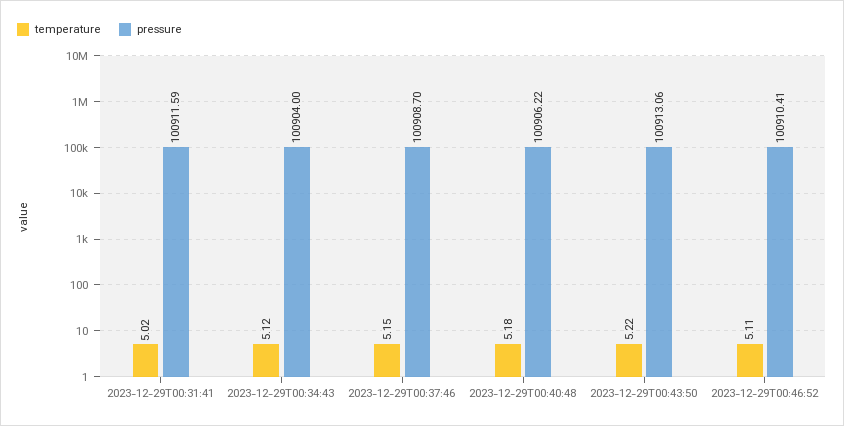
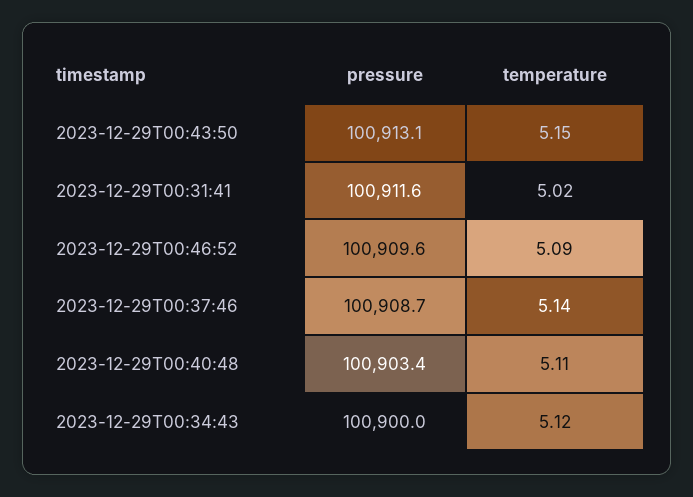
  {
    "temperature": {
      "2023-12-29T00:31:41": 5.02,
      "2023-12-29T00:34:43": 5.12,
-     "2023-12-29T00:37:46": 5.15,
+     "2023-12-29T00:37:46": 5.14,
-     "2023-12-29T00:40:48": 5.18,
+     "2023-12-29T00:40:48": 5.11,
-     "2023-12-29T00:43:50": 5.22,
+     "2023-12-29T00:43:50": 5.15,
-     "2023-12-29T00:46:52": 5.11
+     "2023-12-29T00:46:52": 5.09
    },
    "pressure": {
      "2023-12-29T00:31:41": 100911.59,
-     "2023-12-29T00:34:43": 100904,
+     "2023-12-29T00:34:43": 100900,
      "2023-12-29T00:37:46": 100908.7,
-     "2023-12-29T00:40:48": 100906.22,
+     "2023-12-29T00:40:48": 100903.4,
      "2023-12-29T00:43:50": 100913.06,
-     "2023-12-29T00:46:52": 100910.41
+     "2023-12-29T00:46:52": 100909.6
    }
  }

